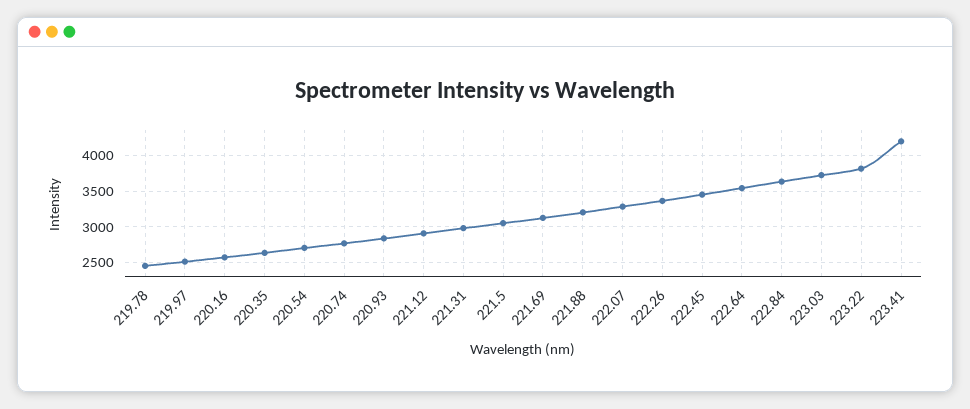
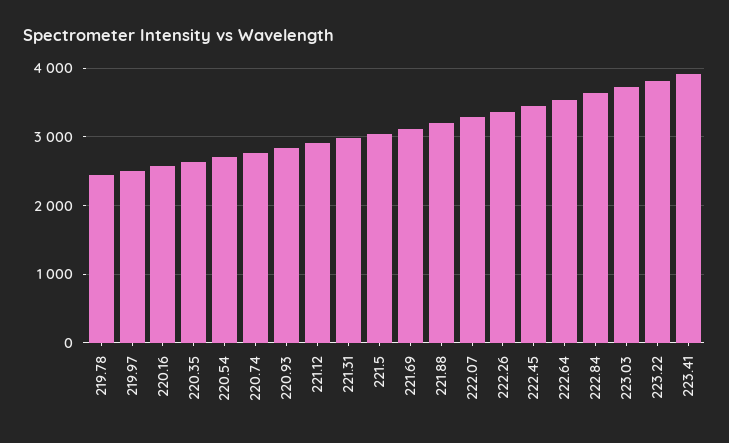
  {
    "219.78": 2500,
    "219.97": 2500,
    "220.16": 2600,
    "220.35": 2600,
    "220.54": 2700,
    "220.74": 2800,
    "220.93": 2800,
    "221.12": 2900,
    "221.31": 3000,
    "221.5": 3100,
    "221.69": 3100,
    "221.88": 3200,
    "222.07": 3300,
    "222.26": 3400,
    "222.45": 3500,
    "222.64": 3500,
    "222.84": 3600,
    "223.03": 3700,
    "223.22": 3800,
-   "223.41": 4200
+   "223.41": 3900
  }

